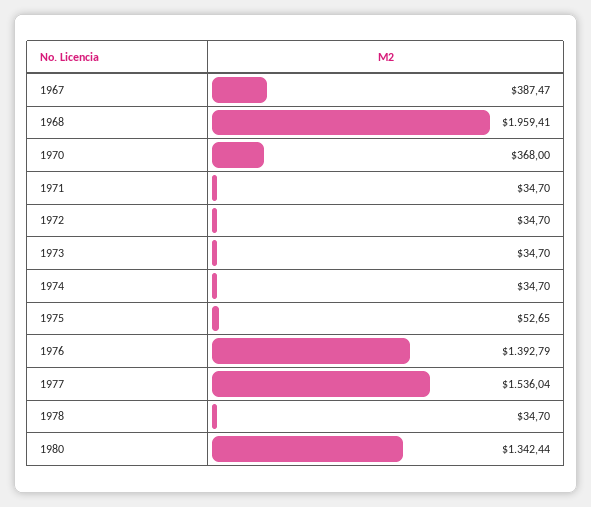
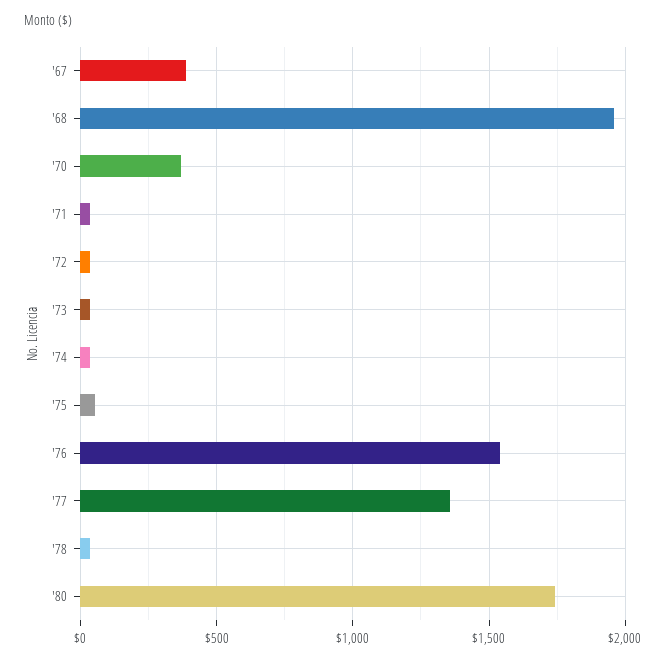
  {
    "1967": 387.47,
    "1968": 1959.41,
    "1970": 368,
    "1971": 34.7,
    "1972": 34.7,
    "1973": 34.7,
    "1974": 34.7,
    "1975": 52.65,
-   "1976": 1392.79,
+   "1976": 1550,
-   "1977": 1536.04,
+   "1977": 1350,
    "1978": 34.7,
-   "1980": 1342.44
+   "1980": 1750
  }

